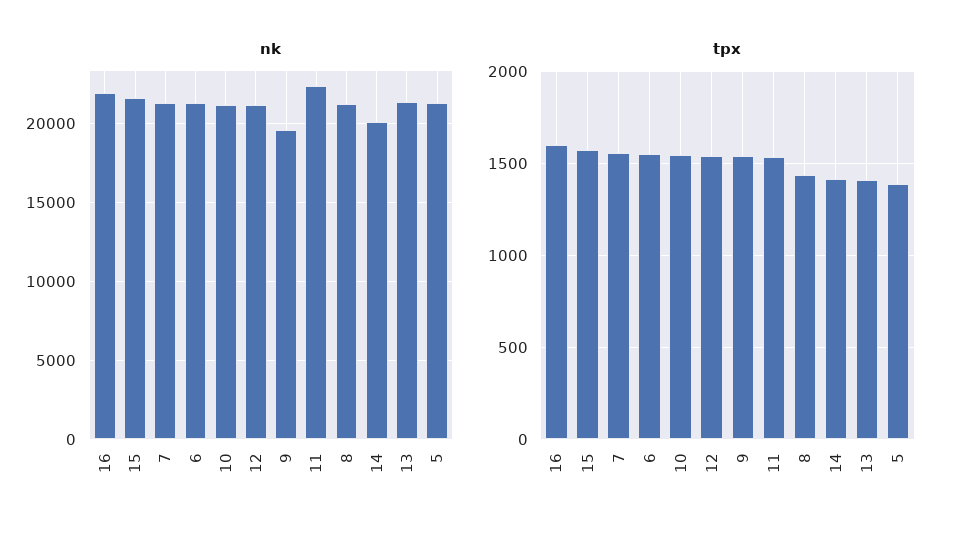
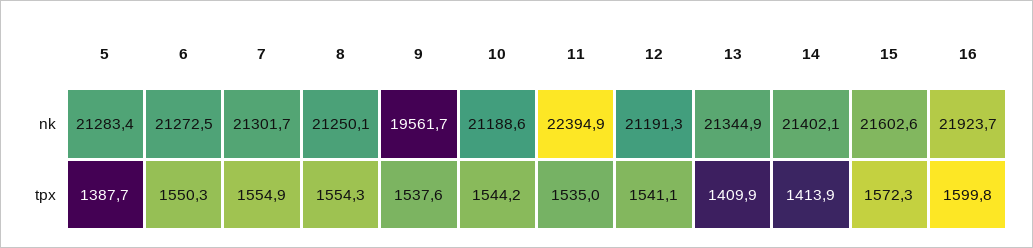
  {
    "nk": {
      "16": 21923.7,
      "15": 21602.6,
      "7": 21301.7,
      "6": 21272.5,
      "10": 21188.6,
      "12": 21191.3,
      "9": 19561.7,
      "11": 22394.9,
      "8": 21250.1,
-     "14": 20000,
+     "14": 21402.1,
      "13": 21344.9,
      "5": 21283.4
    },
    "tpx": {
      "16": 1599.8,
      "15": 1572.3,
      "7": 1554.9,
      "6": 1550.3,
      "10": 1544.2,
      "12": 1541.1,
      "9": 1537.6,
      "11": 1535,
-     "8": 1450,
+     "8": 1554.3,
      "14": 1413.9,
      "13": 1409.9,
      "5": 1387.7
    }
  }

